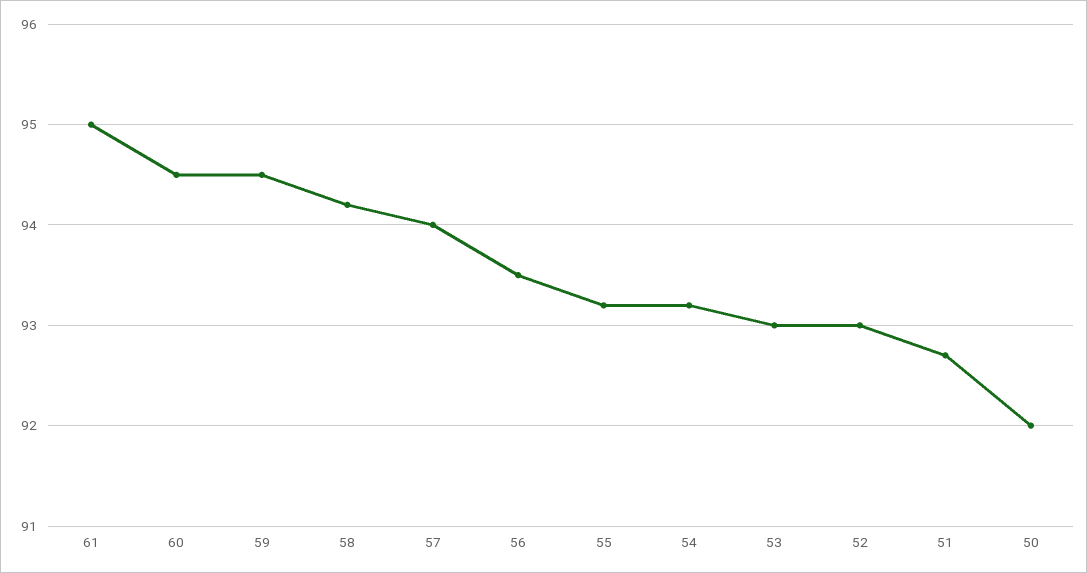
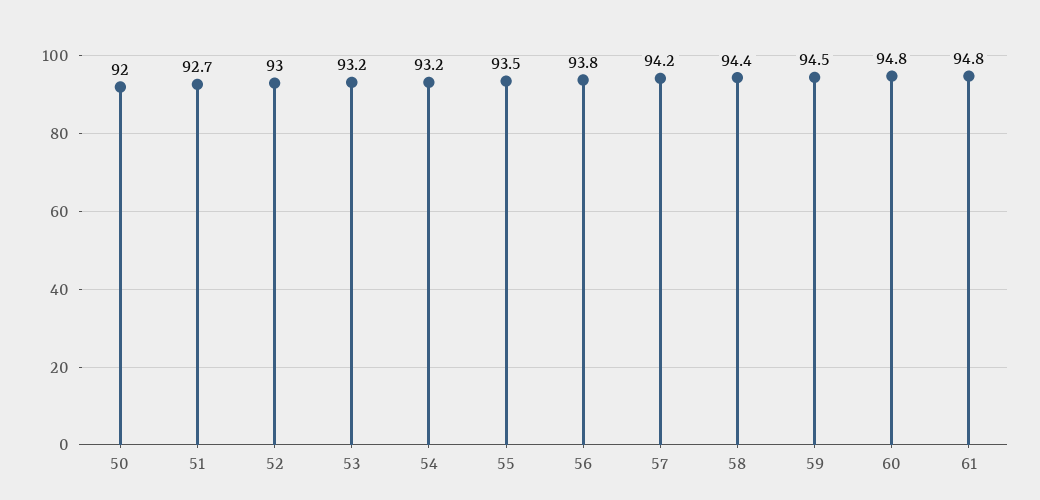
  {
-   "61": 95,
+   "61": 94.8,
-   "60": 94.5,
+   "60": 94.8,
    "59": 94.5,
-   "58": 94.2,
+   "58": 94.4,
-   "57": 94,
+   "57": 94.2,
-   "56": 93.5,
+   "56": 93.8,
-   "55": 93.2,
+   "55": 93.5,
    "54": 93.2,
-   "53": 93,
+   "53": 93.2,
    "52": 93,
    "51": 92.7,
    "50": 92
  }

